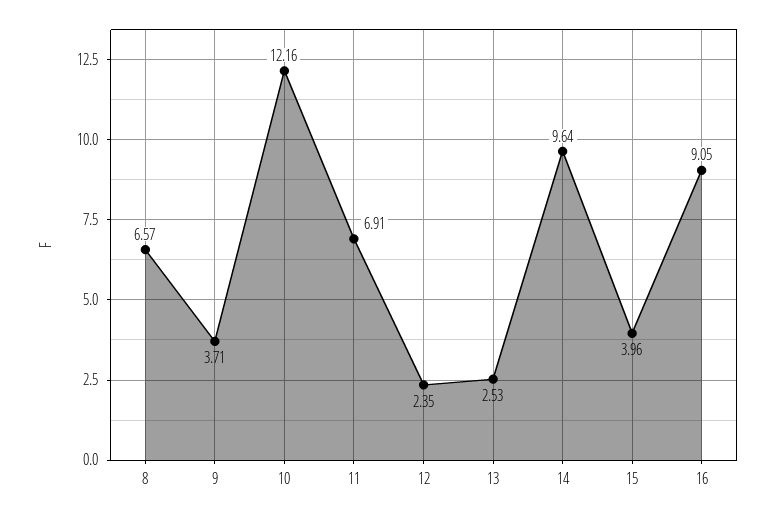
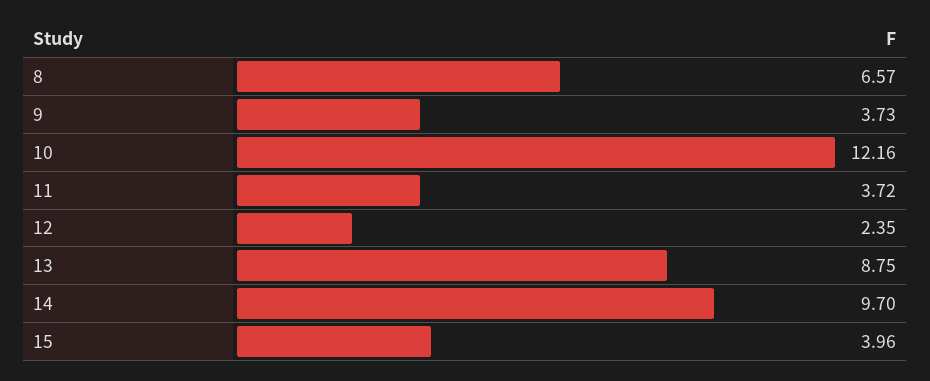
  {
    "8": 6.57,
-   "9": 3.71,
+   "9": 3.73,
    "10": 12.16,
-   "11": 6.91,
+   "11": 3.72,
    "12": 2.35,
-   "13": 2.53,
+   "13": 8.75,
-   "14": 9.64,
+   "14": 9.7,
-   "15": 3.96,
+   "15": 3.96
-   "16": 9.05
  }

